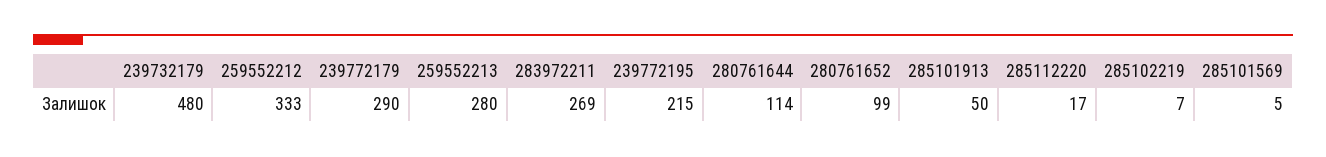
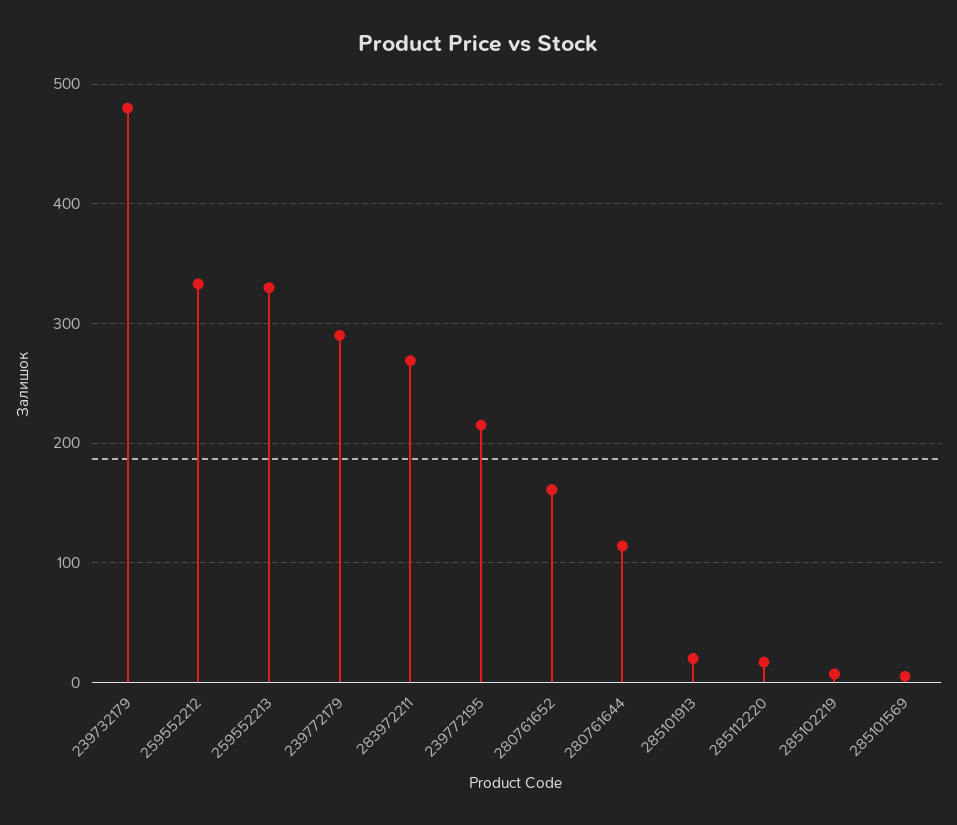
  {
    "239732179": 480,
    "259552212": 333,
    "239772179": 290,
-   "259552213": 280,
+   "259552213": 330,
    "283972211": 269,
    "239772195": 215,
    "280761644": 114,
-   "280761652": 99,
+   "280761652": 160,
-   "285101913": 50,
+   "285101913": 20,
    "285112220": 17,
    "285102219": 7,
    "285101569": 5
  }

